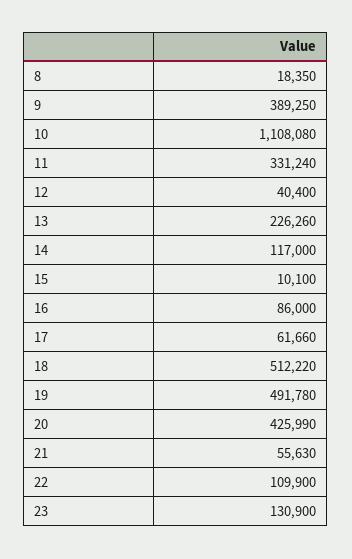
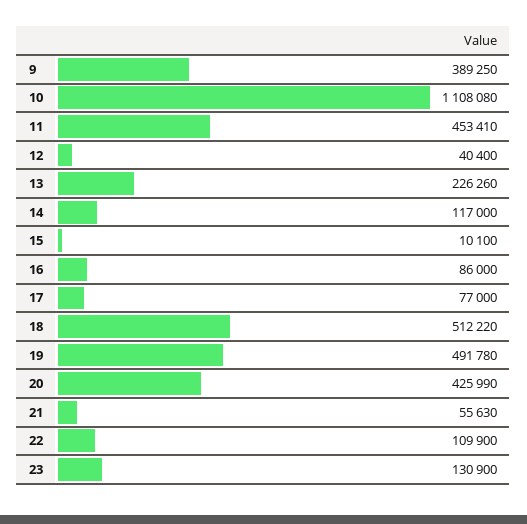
  {
-   "8": 18350,
    "9": 389250,
    "10": 1108080,
-   "11": 331240,
+   "11": 453410,
    "12": 40400,
    "13": 226260,
    "14": 117000,
    "15": 10100,
    "16": 86000,
-   "17": 61660,
+   "17": 77000,
    "18": 512220,
    "19": 491780,
    "20": 425990,
    "21": 55630,
    "22": 109900,
    "23": 130900
  }

